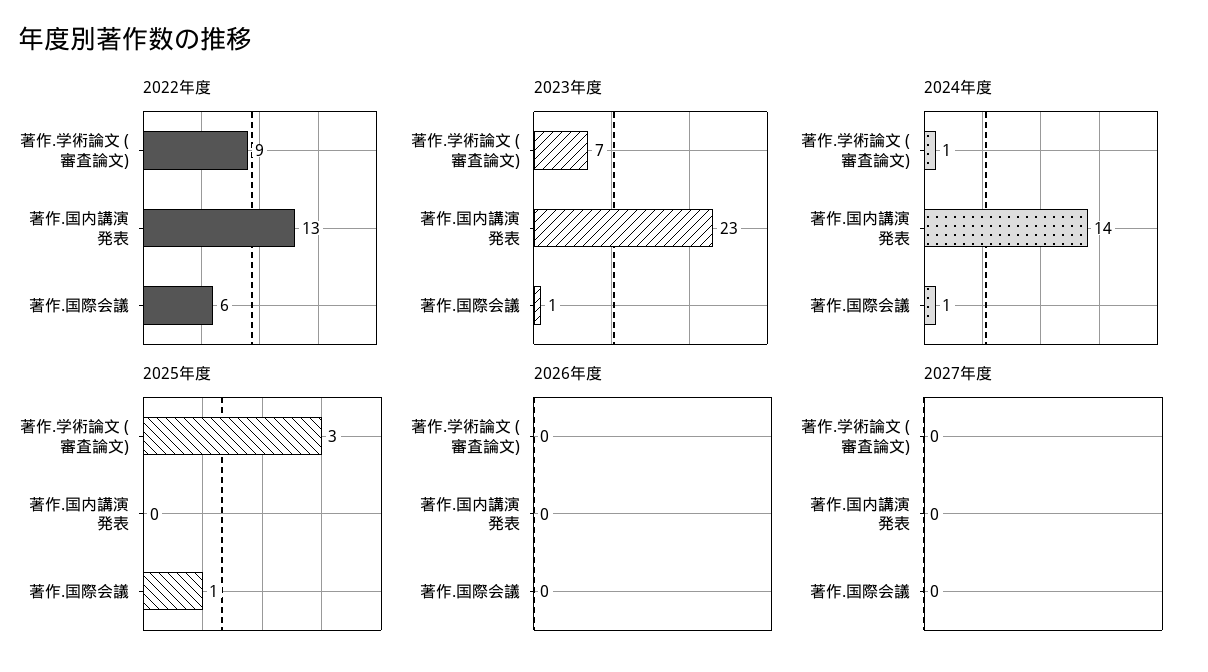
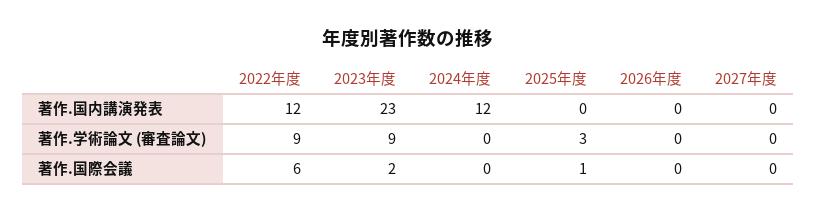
  {
    "2022年度": {
      "著作.学術論文 (審査論文)": 9,
-     "著作.国内講演発表": 13,
+     "著作.国内講演発表": 12,
      "著作.国際会議": 6
    },
    "2023年度": {
-     "著作.学術論文 (審査論文)": 7,
+     "著作.学術論文 (審査論文)": 9,
      "著作.国内講演発表": 23,
-     "著作.国際会議": 1
+     "著作.国際会議": 2
    },
    "2024年度": {
-     "著作.学術論文 (審査論文)": 1,
+     "著作.学術論文 (審査論文)": 0,
-     "著作.国内講演発表": 14,
+     "著作.国内講演発表": 12,
-     "著作.国際会議": 1
+     "著作.国際会議": 0
    },
    "2025年度": {
      "著作.学術論文 (審査論文)": 3,
      "著作.国内講演発表": 0,
      "著作.国際会議": 1
    },
    "2026年度": {
      "著作.学術論文 (審査論文)": 0,
      "著作.国内講演発表": 0,
      "著作.国際会議": 0
    },
    "2027年度": {
      "著作.学術論文 (審査論文)": 0,
      "著作.国内講演発表": 0,
      "著作.国際会議": 0
    }
  }

